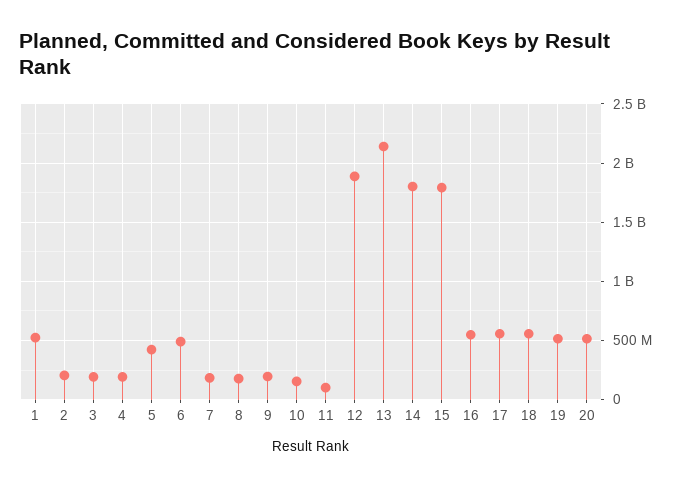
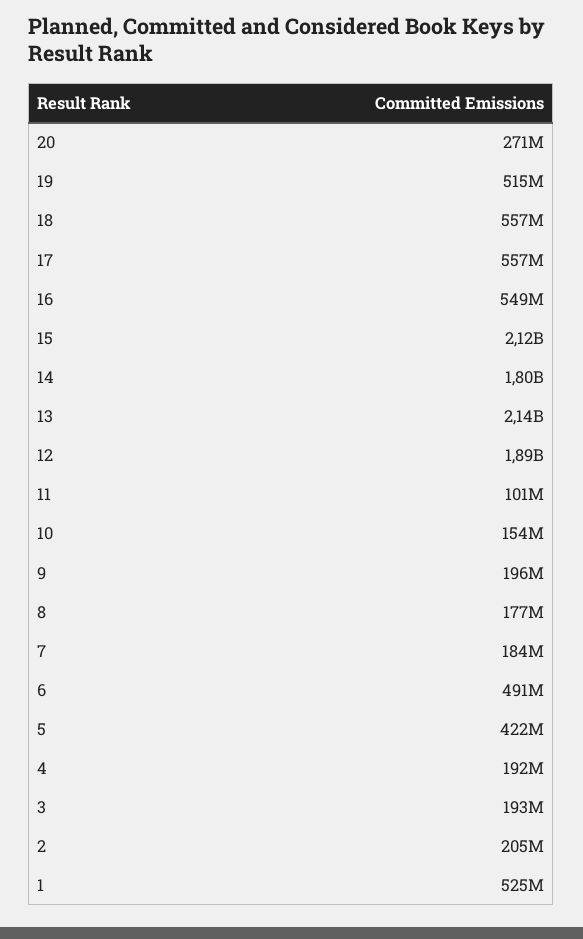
  {
    "1": 525000000,
    "2": 205000000,
    "3": 193000000,
    "4": 192000000,
    "5": 422000000,
    "6": 491000000,
    "7": 184000000,
    "8": 177000000,
    "9": 196000000,
    "10": 154000000,
    "11": 101000000,
    "12": 1890000000,
    "13": 2140000000,
    "14": 1800000000,
-   "15": 1800000000,
+   "15": 2120000000,
    "16": 549000000,
    "17": 557000000,
    "18": 557000000,
    "19": 515000000,
-   "20": 500000000
+   "20": 271000000
  }

